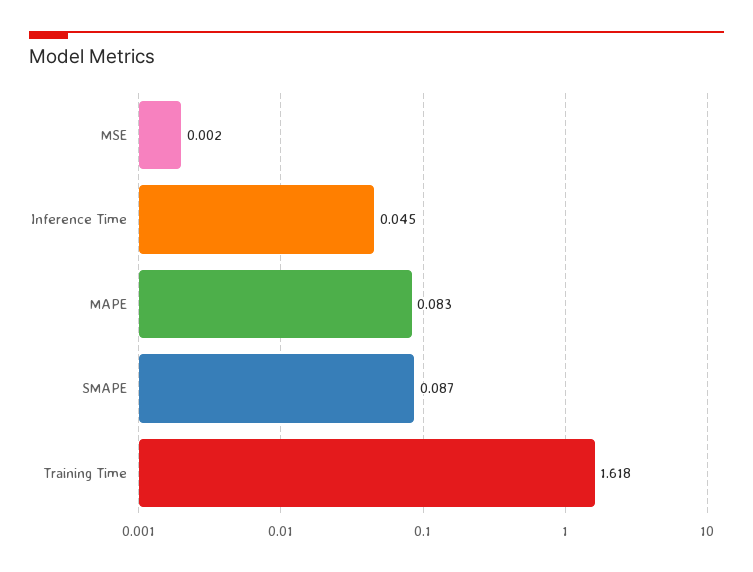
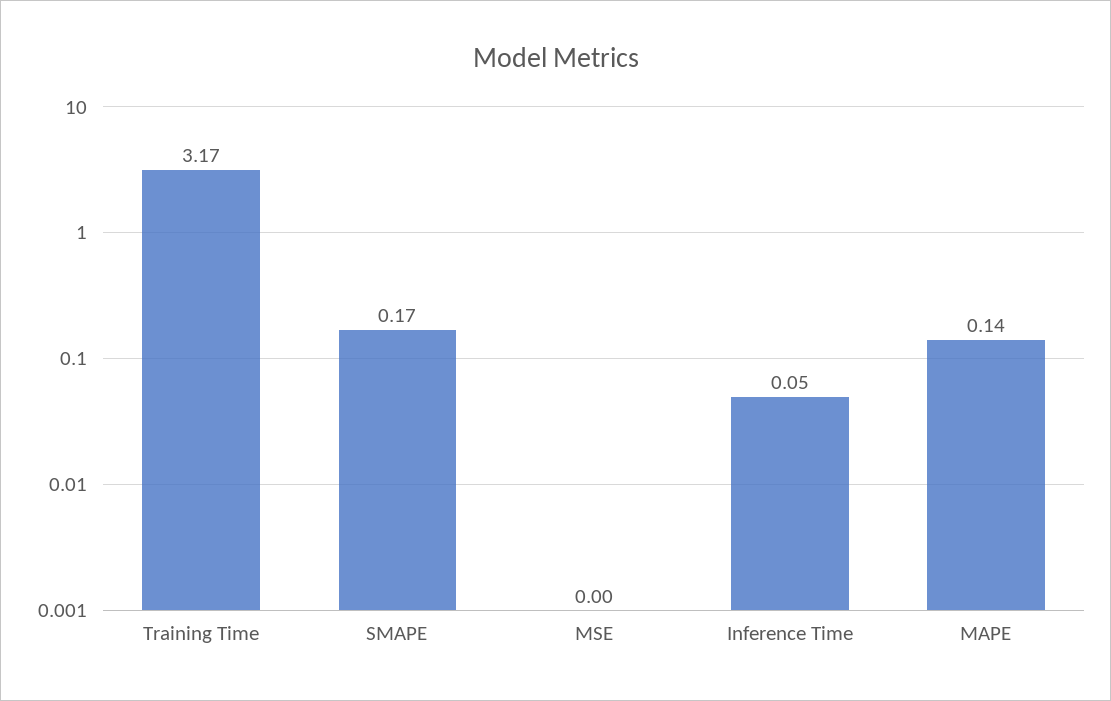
  {
    "MSE": 0.002,
    "Inference Time": 0.045,
-   "MAPE": 0.083,
+   "MAPE": 0.14,
-   "SMAPE": 0.087,
+   "SMAPE": 0.17,
-   "Training Time": 1.618
+   "Training Time": 3.17
  }

